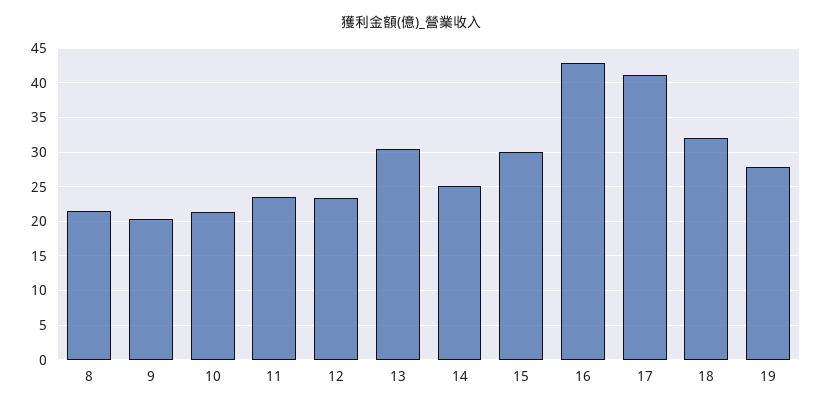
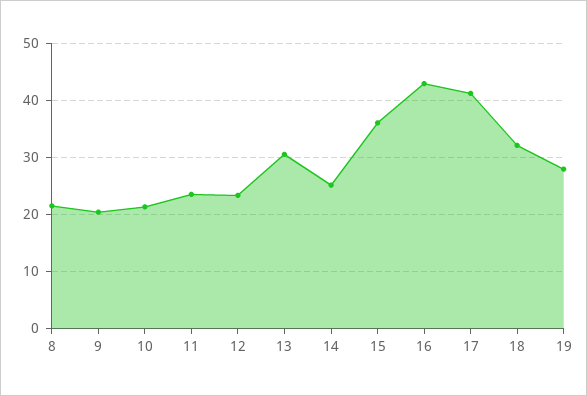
  {
    "8": 22,
    "9": 20,
    "10": 21,
    "11": 24,
    "12": 23,
    "13": 31,
    "14": 25,
-   "15": 30,
+   "15": 36,
    "16": 43,
    "17": 41,
    "18": 32,
    "19": 28
  }

